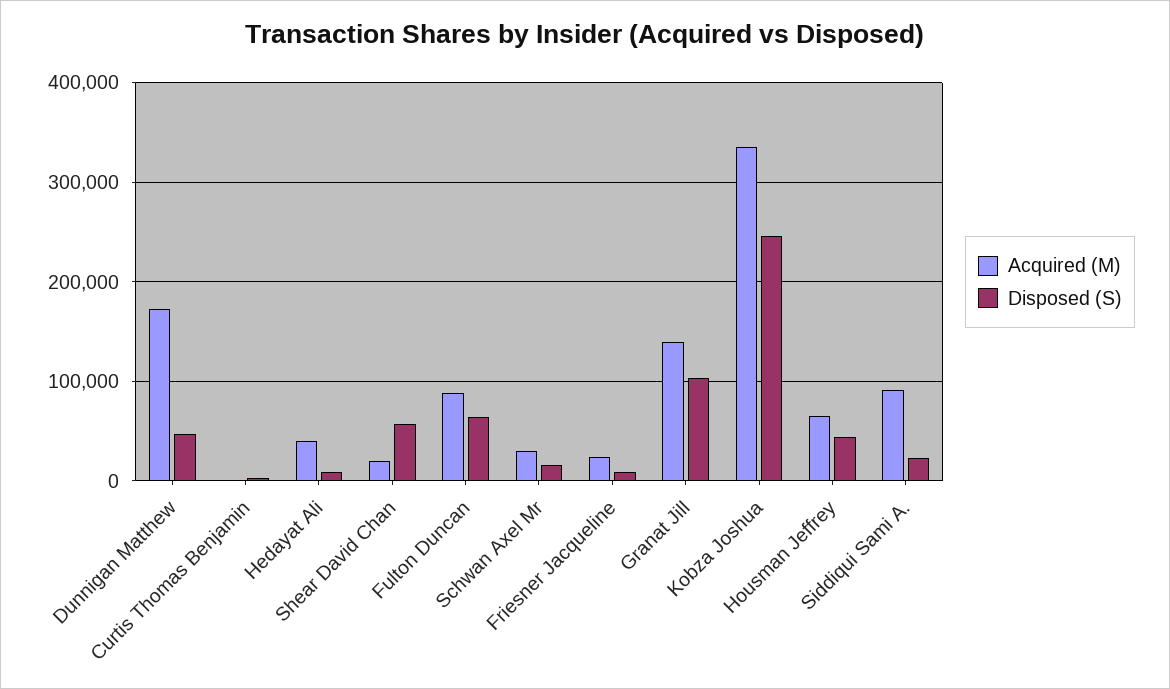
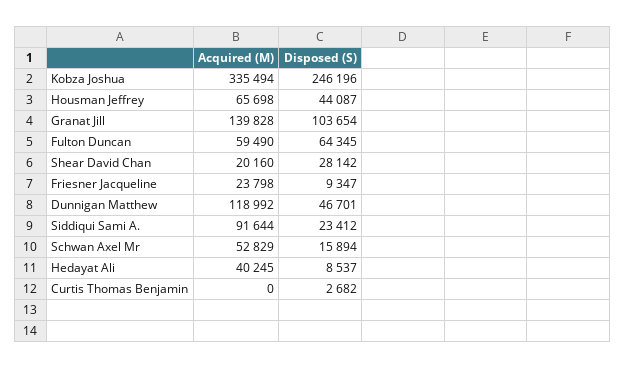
  {
    "Acquired (M)": {
-     "Dunnigan Matthew": 170000,
+     "Dunnigan Matthew": 118992,
      "Curtis Thomas Benjamin": 0,
      "Hedayat Ali": 40245,
      "Shear David Chan": 20160,
-     "Fulton Duncan": 90000,
+     "Fulton Duncan": 59490,
-     "Schwan Axel Mr": 30000,
+     "Schwan Axel Mr": 52829,
      "Friesner Jacqueline": 23798,
      "Granat Jill": 139828,
      "Kobza Joshua": 335494,
      "Housman Jeffrey": 65698,
      "Siddiqui Sami A.": 91644
    },
    "Disposed (S)": {
      "Dunnigan Matthew": 46701,
      "Curtis Thomas Benjamin": 2682,
      "Hedayat Ali": 8537,
-     "Shear David Chan": 60000,
+     "Shear David Chan": 28142,
      "Fulton Duncan": 64345,
      "Schwan Axel Mr": 15894,
      "Friesner Jacqueline": 9347,
      "Granat Jill": 103654,
      "Kobza Joshua": 246196,
      "Housman Jeffrey": 44087,
      "Siddiqui Sami A.": 23412
    }
  }

